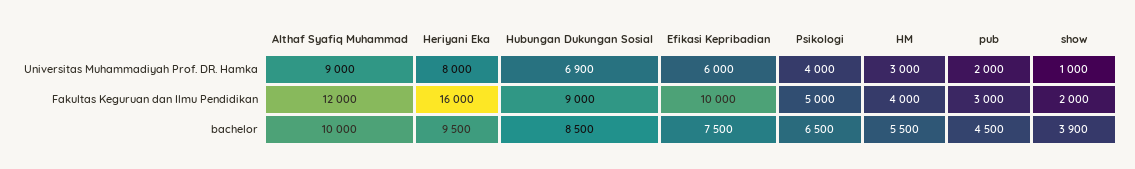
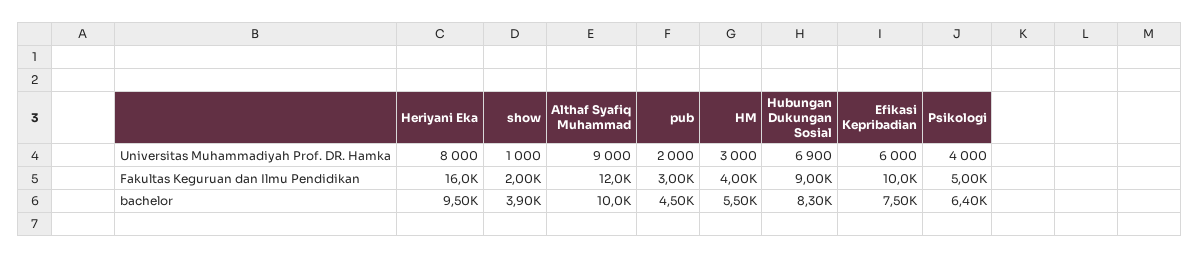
  {
    "Althaf Syafiq Muhammad": {
      "Universitas Muhammadiyah Prof. DR. Hamka": 9000,
      "Fakultas Keguruan dan Ilmu Pendidikan": 12000,
      "bachelor": 10000
    },
    "Heriyani Eka": {
      "Universitas Muhammadiyah Prof. DR. Hamka": 8000,
      "Fakultas Keguruan dan Ilmu Pendidikan": 16000,
      "bachelor": 9500
    },
    "Hubungan Dukungan Sosial": {
      "Universitas Muhammadiyah Prof. DR. Hamka": 6900,
      "Fakultas Keguruan dan Ilmu Pendidikan": 9000,
-     "bachelor": 8500
+     "bachelor": 8300
    },
    "Efikasi Kepribadian": {
      "Universitas Muhammadiyah Prof. DR. Hamka": 6000,
      "Fakultas Keguruan dan Ilmu Pendidikan": 10000,
      "bachelor": 7500
    },
    "Psikologi": {
      "Universitas Muhammadiyah Prof. DR. Hamka": 4000,
      "Fakultas Keguruan dan Ilmu Pendidikan": 5000,
-     "bachelor": 6500
+     "bachelor": 6400
    },
    "HM": {
      "Universitas Muhammadiyah Prof. DR. Hamka": 3000,
      "Fakultas Keguruan dan Ilmu Pendidikan": 4000,
      "bachelor": 5500
    },
    "pub": {
      "Universitas Muhammadiyah Prof. DR. Hamka": 2000,
      "Fakultas Keguruan dan Ilmu Pendidikan": 3000,
      "bachelor": 4500
    },
    "show": {
      "Universitas Muhammadiyah Prof. DR. Hamka": 1000,
      "Fakultas Keguruan dan Ilmu Pendidikan": 2000,
      "bachelor": 3900
    }
  }

